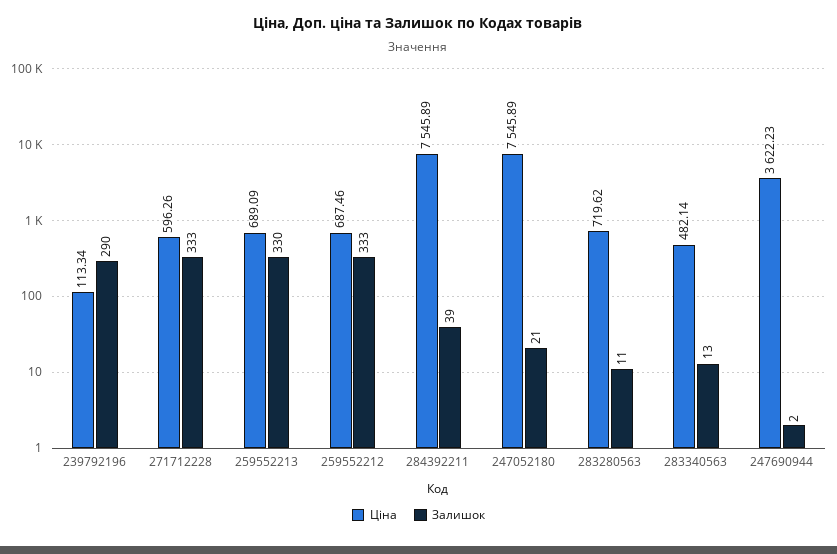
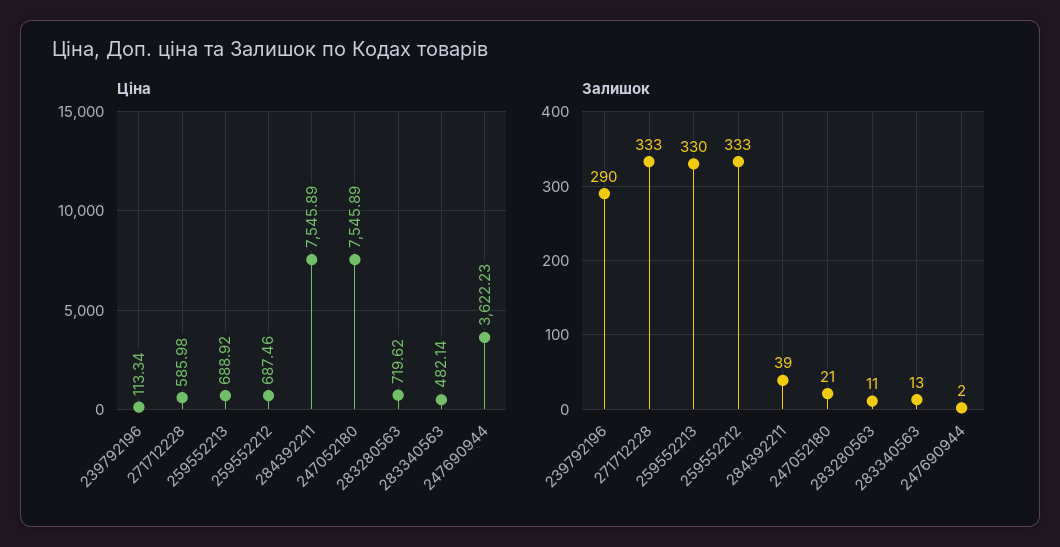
  {
    "Ціна": {
      "239792196": 113.34,
-     "271712228": 596.26,
+     "271712228": 585.98,
-     "259552213": 689.09,
+     "259552213": 688.92,
      "259552212": 687.46,
      "284392211": 7545.89,
      "247052180": 7545.89,
      "283280563": 719.62,
      "283340563": 482.14,
      "247690944": 3622.23
    },
    "Залишок": {
      "239792196": 290,
      "271712228": 333,
      "259552213": 330,
      "259552212": 333,
      "284392211": 39,
      "247052180": 21,
      "283280563": 11,
      "283340563": 13,
      "247690944": 2
    }
  }

